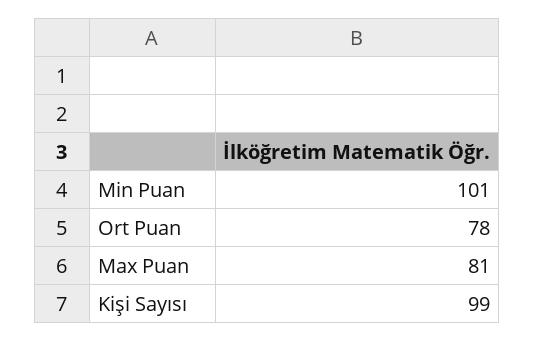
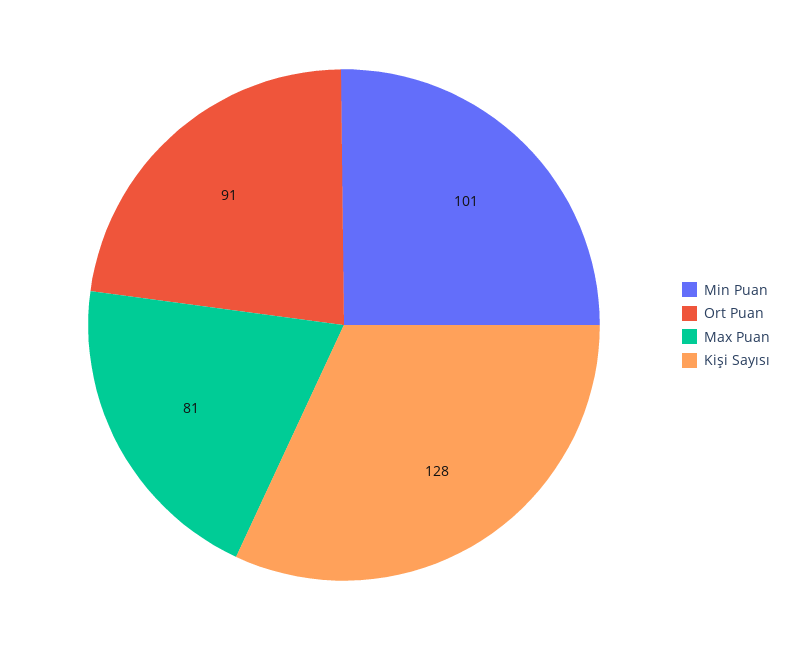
  {
    "Min Puan": 101,
-   "Ort Puan": 78,
+   "Ort Puan": 91,
    "Max Puan": 81,
-   "Kişi Sayısı": 99
+   "Kişi Sayısı": 128
  }

